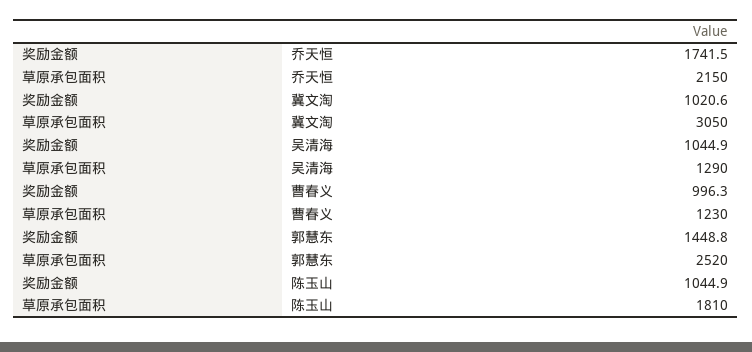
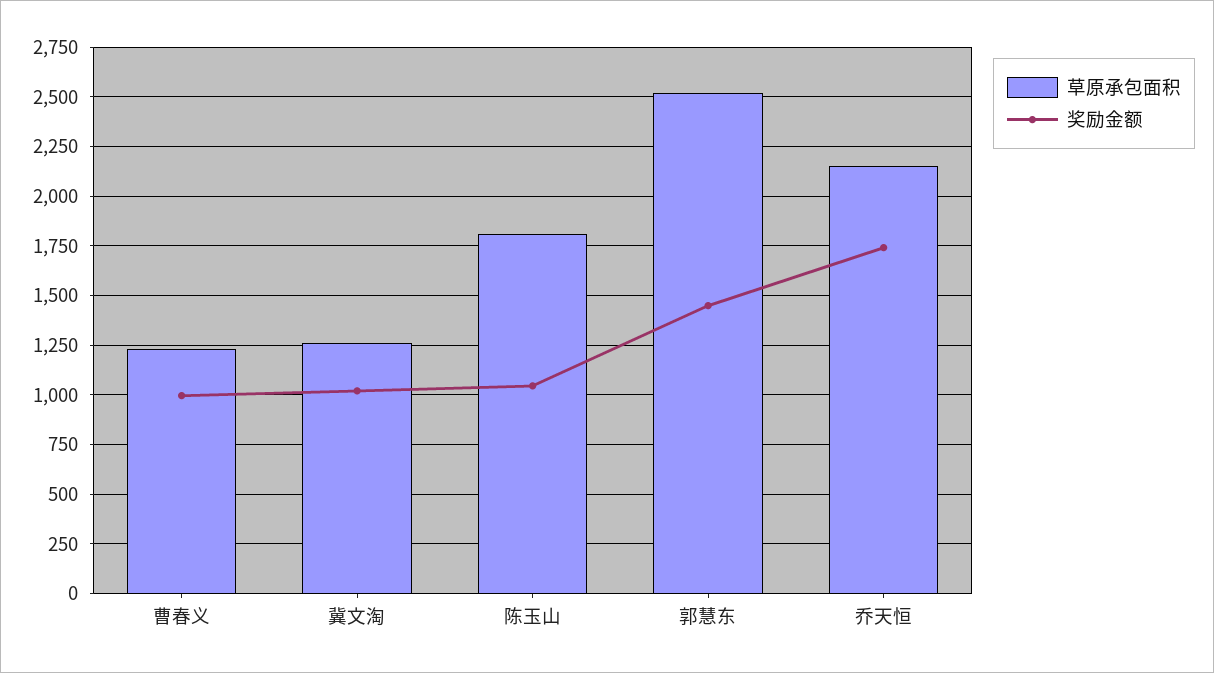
  {
    "奖励金额": {
      "乔天恒": 1741.5,
      "冀文淘": 1020.6,
-     "吴清海": 1044.9,
      "曹春义": 996.3,
      "郭慧东": 1448.8,
      "陈玉山": 1044.9
    },
    "草原承包面积": {
      "乔天恒": 2150,
-     "冀文淘": 3050,
+     "冀文淘": 1250,
-     "吴清海": 1290,
      "曹春义": 1230,
      "郭慧东": 2520,
      "陈玉山": 1810
    }
  }

